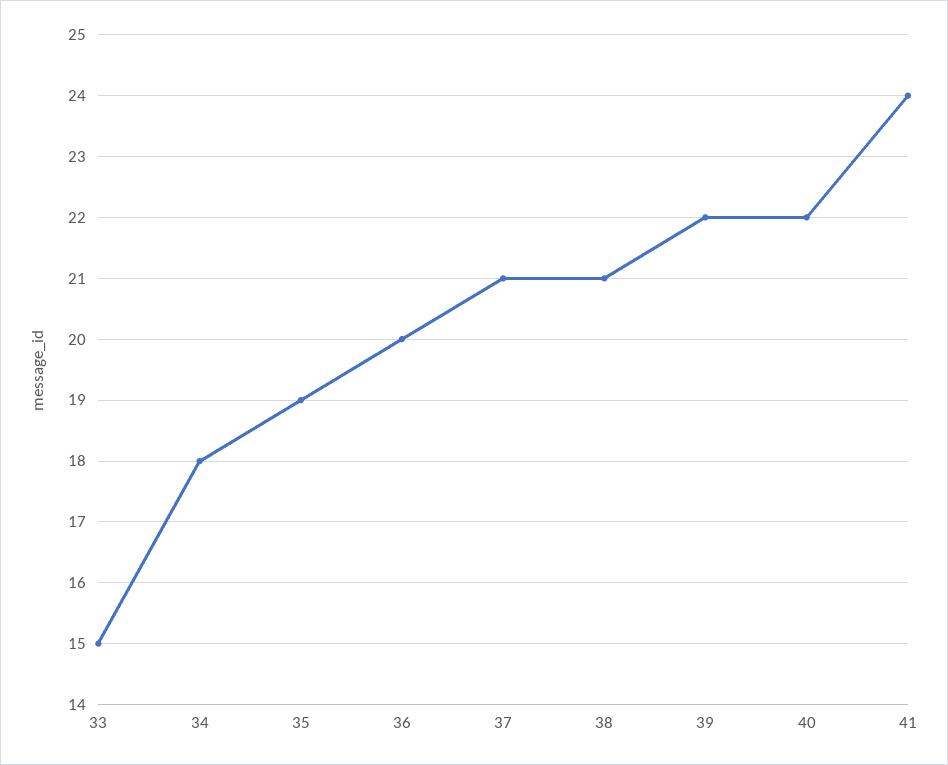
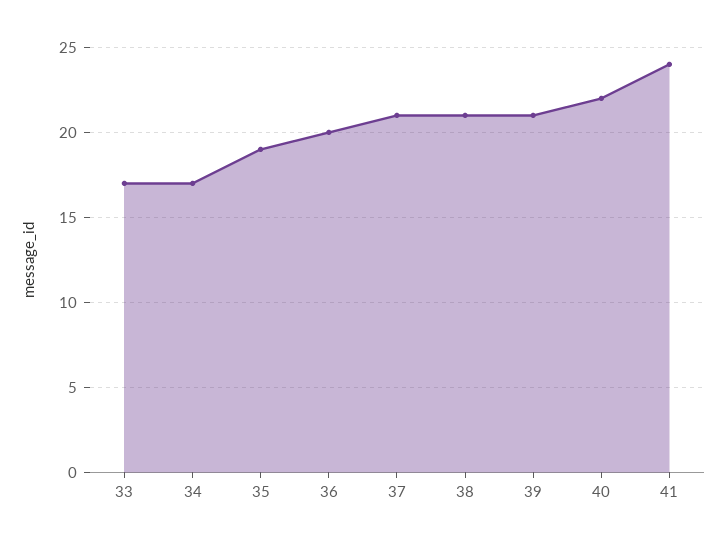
  {
-   "33": 15,
+   "33": 17,
-   "34": 18,
+   "34": 17,
    "35": 19,
    "36": 20,
    "37": 21,
    "38": 21,
-   "39": 22,
+   "39": 21,
    "40": 22,
    "41": 24
  }

